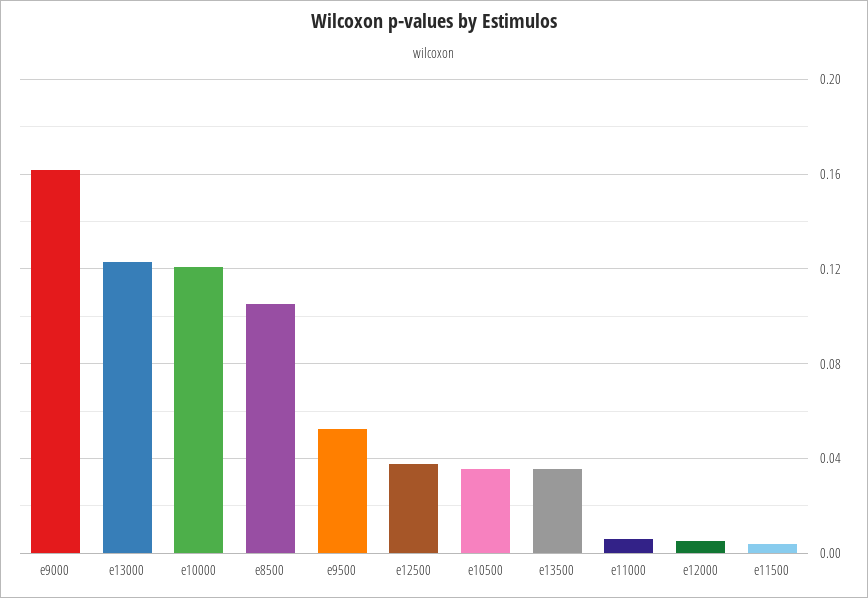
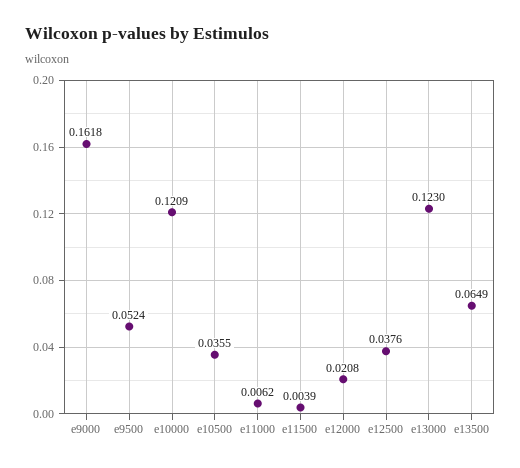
  {
    "e9000": 0.1618,
    "e13000": 0.123,
    "e10000": 0.1209,
-   "e8500": 0.105,
    "e9500": 0.0524,
    "e12500": 0.0376,
    "e10500": 0.0355,
-   "e13500": 0.035,
+   "e13500": 0.0649,
    "e11000": 0.0062,
-   "e12000": 0.005,
+   "e12000": 0.0208,
    "e11500": 0.0039
  }

